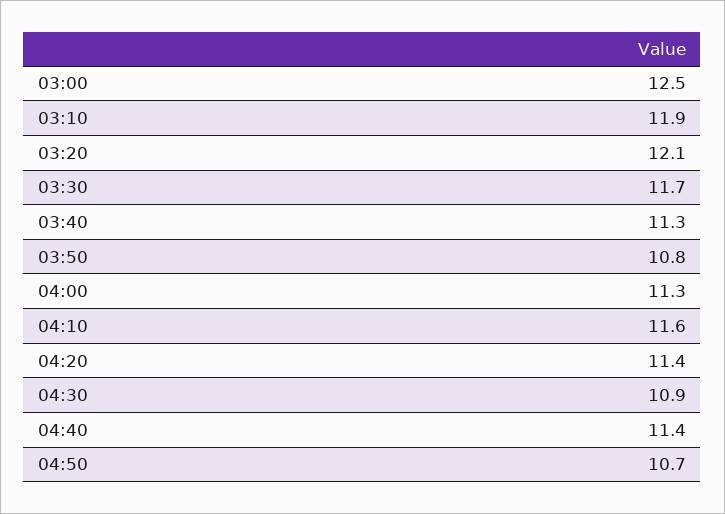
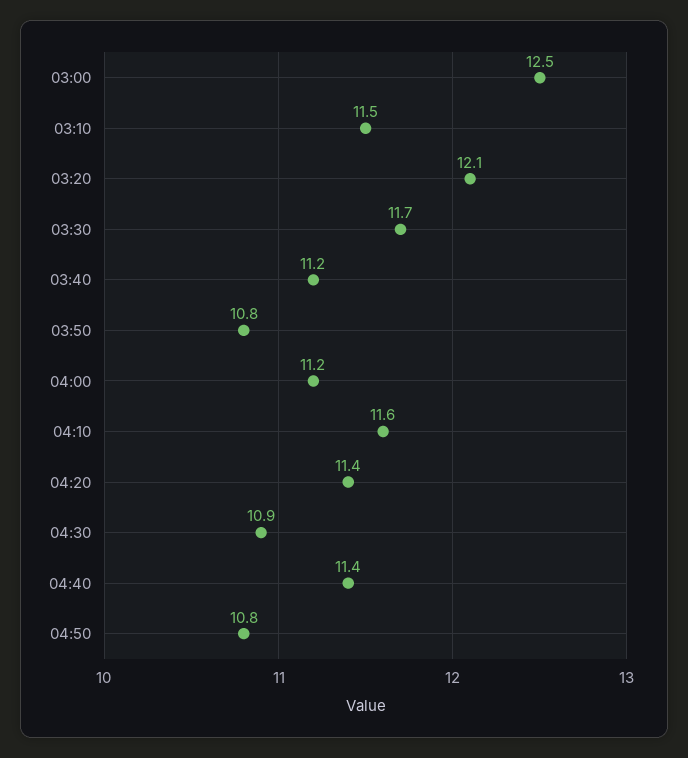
  {
    "03:00": 12.5,
-   "03:10": 11.9,
+   "03:10": 11.5,
    "03:20": 12.1,
    "03:30": 11.7,
-   "03:40": 11.3,
+   "03:40": 11.2,
    "03:50": 10.8,
-   "04:00": 11.3,
+   "04:00": 11.2,
    "04:10": 11.6,
    "04:20": 11.4,
    "04:30": 10.9,
    "04:40": 11.4,
-   "04:50": 10.7
+   "04:50": 10.8
  }

